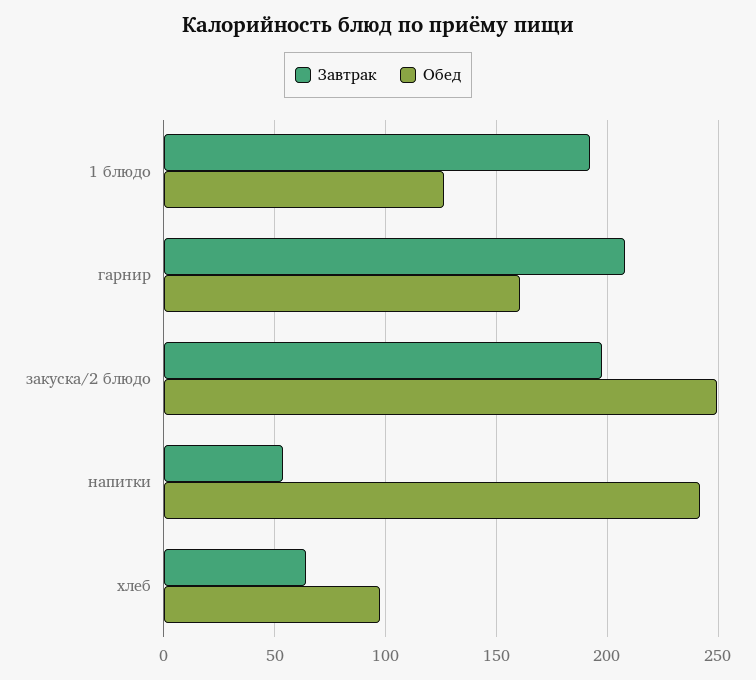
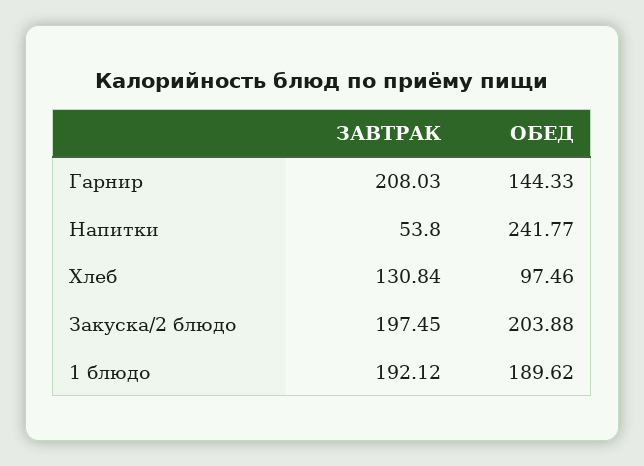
  {
    "Завтрак": {
      "1 блюдо": 192.12,
      "гарнир": 208.03,
      "закуска/2 блюдо": 197.45,
      "напитки": 53.8,
-     "хлеб": 65
+     "хлеб": 130.84
    },
    "Обед": {
-     "1 блюдо": 125,
+     "1 блюдо": 189.62,
-     "гарнир": 160,
+     "гарнир": 144.33,
-     "закуска/2 блюдо": 250,
+     "закуска/2 блюдо": 203.88,
      "напитки": 241.77,
      "хлеб": 97.46
    }
  }

